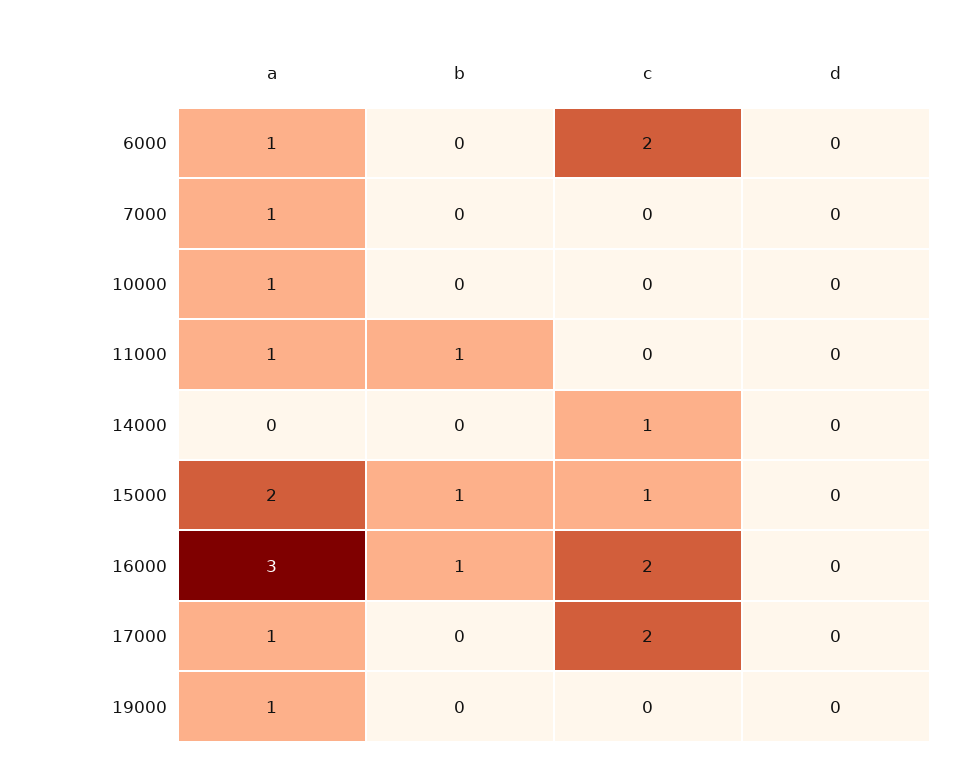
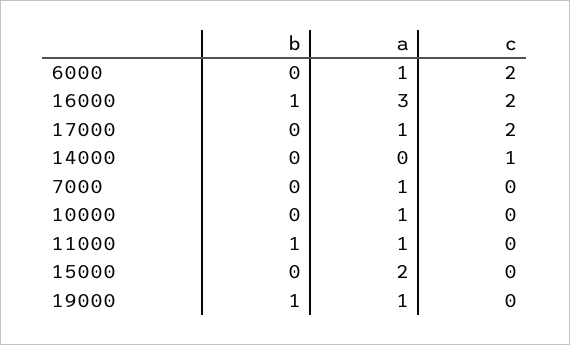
  {
    "a": {
      "6000": 1,
      "7000": 1,
      "10000": 1,
      "11000": 1,
      "14000": 0,
      "15000": 2,
      "16000": 3,
      "17000": 1,
      "19000": 1
    },
    "b": {
      "6000": 0,
      "7000": 0,
      "10000": 0,
      "11000": 1,
      "14000": 0,
-     "15000": 1,
+     "15000": 0,
      "16000": 1,
      "17000": 0,
-     "19000": 0
+     "19000": 1
    },
    "c": {
      "6000": 2,
      "7000": 0,
      "10000": 0,
      "11000": 0,
      "14000": 1,
-     "15000": 1,
+     "15000": 0,
      "16000": 2,
      "17000": 2,
      "19000": 0
-   },
+   }
-   "d": {
-     "6000": 0,
-     "7000": 0,
-     "10000": 0,
-     "11000": 0,
-     "14000": 0,
-     "15000": 0,
-     "16000": 0,
-     "17000": 0,
-     "19000": 0
-   }
  }

